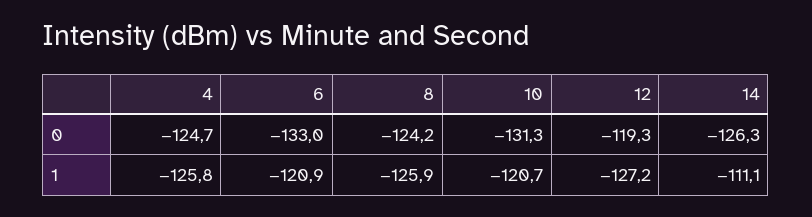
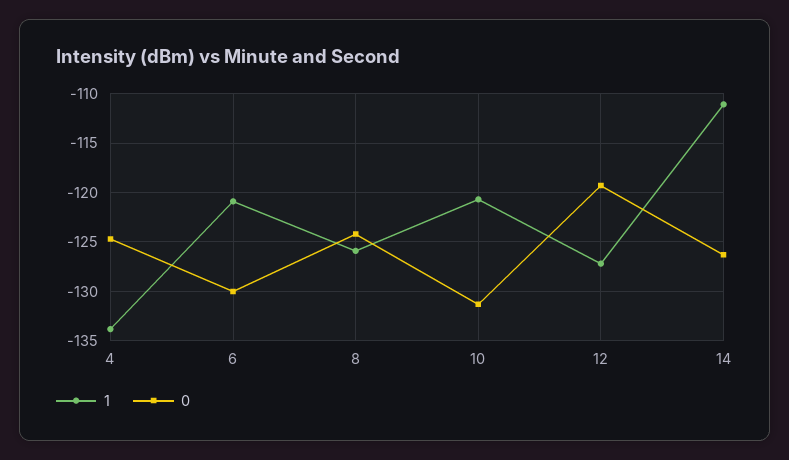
  {
    "0": {
      "4": -124.7,
-     "6": -133,
+     "6": -130,
      "8": -124.2,
      "10": -131.3,
      "12": -119.3,
      "14": -126.3
    },
    "1": {
-     "4": -125.8,
+     "4": -134,
      "6": -120.9,
      "8": -125.9,
      "10": -120.7,
      "12": -127.2,
      "14": -111.1
    }
  }

